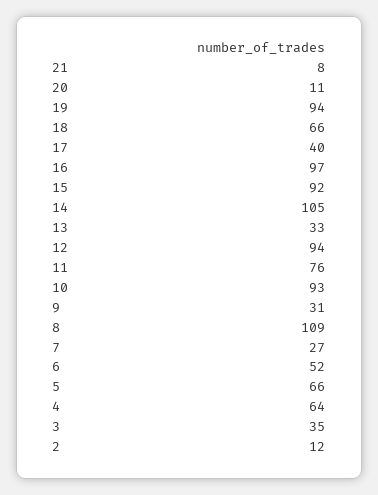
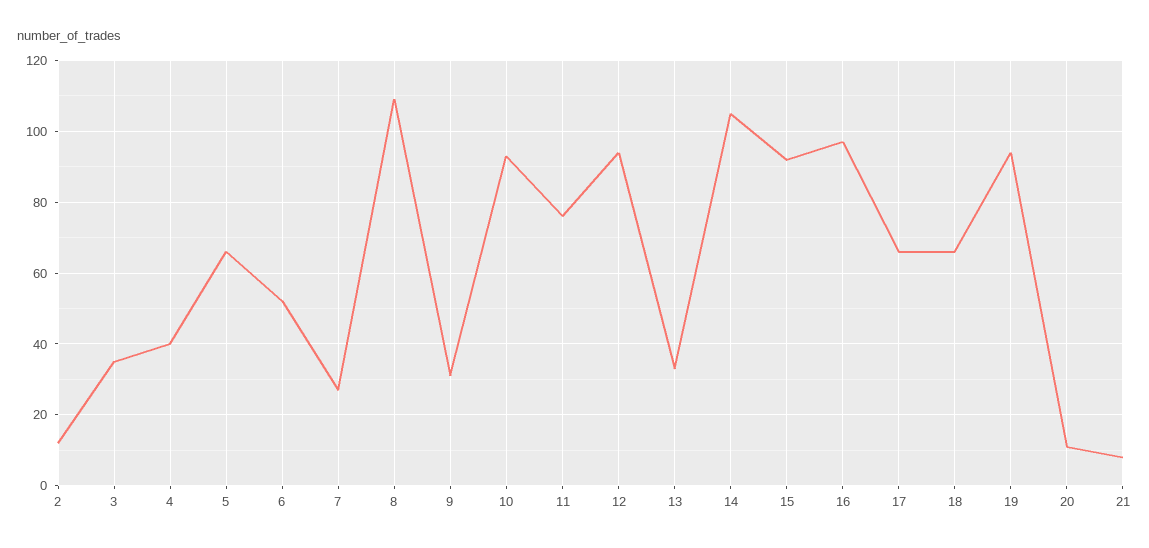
  {
    "21": 8,
    "20": 11,
    "19": 94,
    "18": 66,
-   "17": 40,
+   "17": 65,
    "16": 97,
    "15": 92,
    "14": 105,
    "13": 33,
    "12": 94,
    "11": 76,
    "10": 93,
    "9": 31,
    "8": 109,
    "7": 27,
    "6": 52,
    "5": 66,
-   "4": 64,
+   "4": 40,
    "3": 35,
    "2": 12
  }

